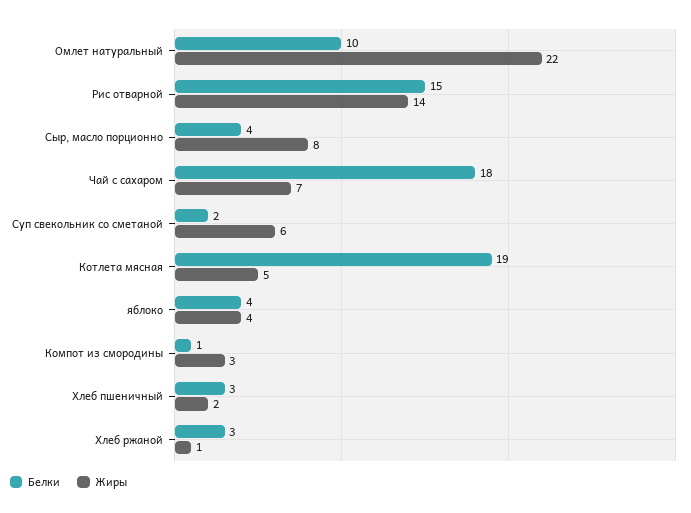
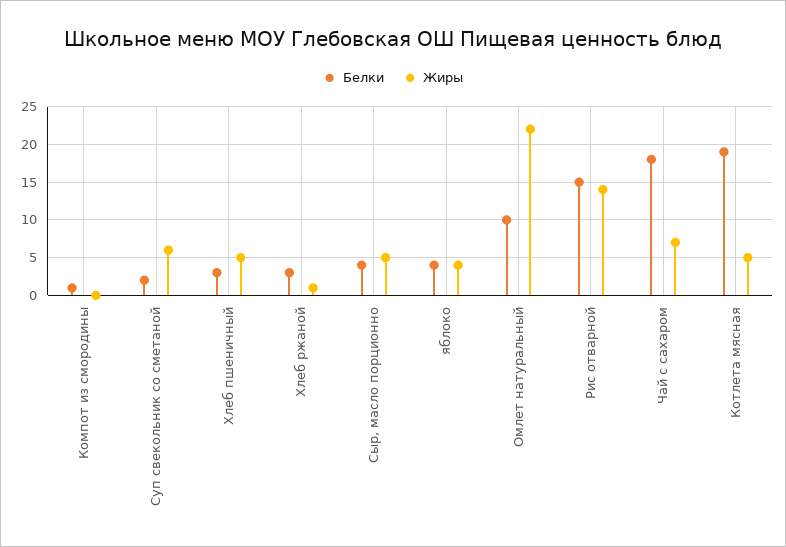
  {
    "Белки": {
      "Омлет натуральный": 10,
      "Рис отварной": 15,
      "Сыр, масло порционно": 4,
      "Чай с сахаром": 18,
      "Суп свекольник со сметаной": 2,
      "Котлета мясная": 19,
      "яблоко": 4,
      "Компот из смородины": 1,
      "Хлеб пшеничный": 3,
      "Хлеб ржаной": 3
    },
    "Жиры": {
      "Омлет натуральный": 22,
      "Рис отварной": 14,
-     "Сыр, масло порционно": 8,
+     "Сыр, масло порционно": 5,
      "Чай с сахаром": 7,
      "Суп свекольник со сметаной": 6,
      "Котлета мясная": 5,
      "яблоко": 4,
-     "Компот из смородины": 3,
+     "Компот из смородины": 0,
-     "Хлеб пшеничный": 2,
+     "Хлеб пшеничный": 5,
      "Хлеб ржаной": 1
    }
  }

